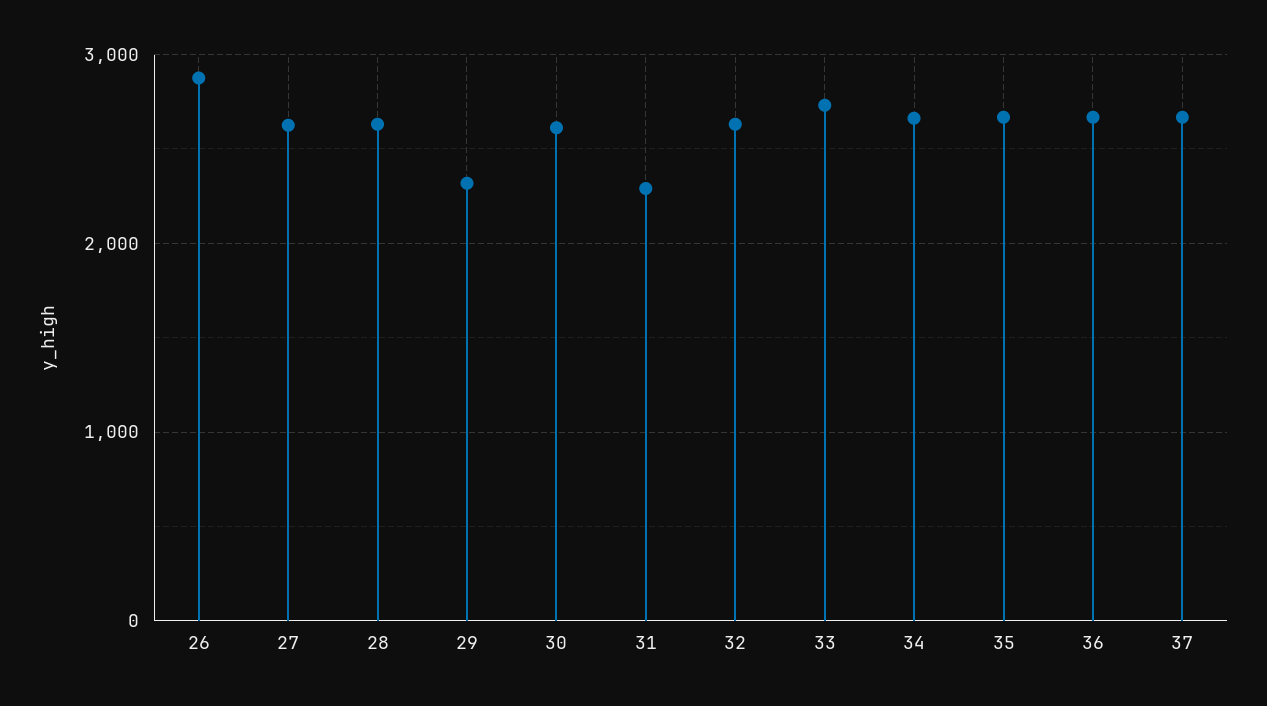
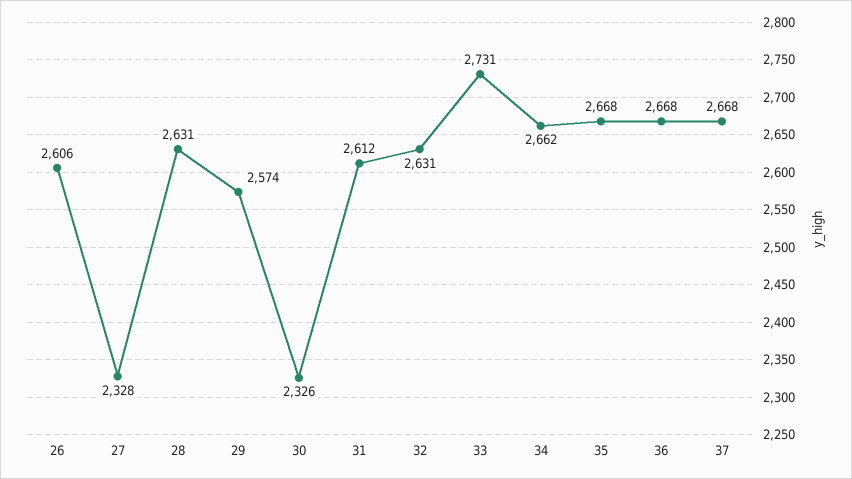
  {
-   "26": 2900,
+   "26": 2606,
-   "27": 2600,
+   "27": 2328,
    "28": 2631,
-   "29": 2300,
+   "29": 2574,
-   "30": 2600,
+   "30": 2326,
-   "31": 2300,
+   "31": 2612,
    "32": 2631,
    "33": 2731,
    "34": 2662,
    "35": 2668,
    "36": 2668,
    "37": 2668
  }

